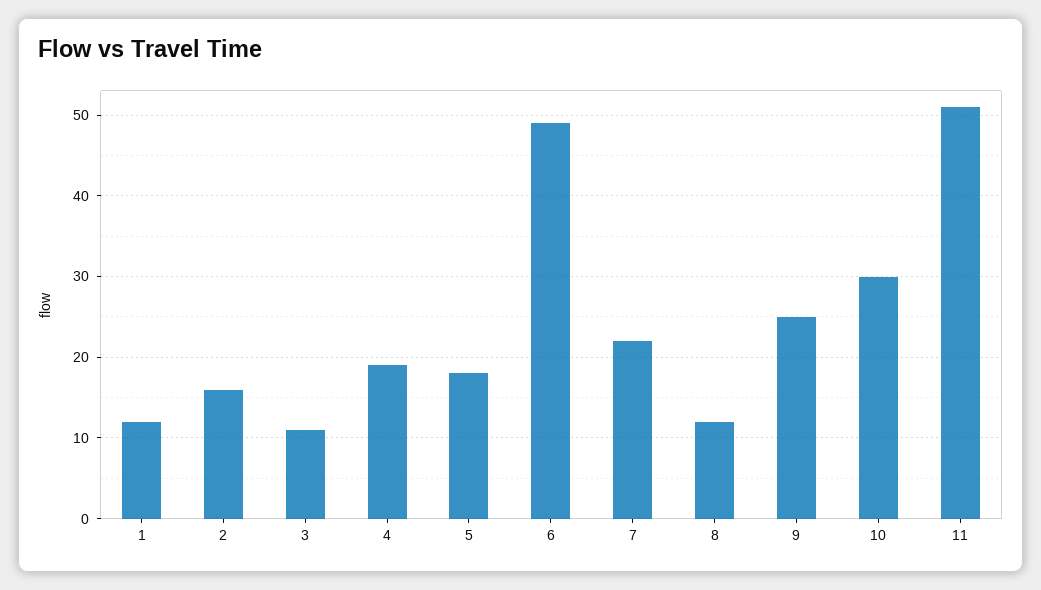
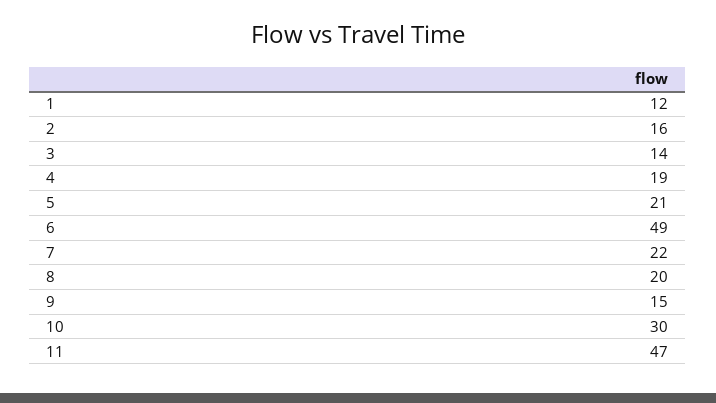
  {
    "1": 12,
    "2": 16,
-   "3": 11,
+   "3": 14,
    "4": 19,
-   "5": 18,
+   "5": 21,
    "6": 49,
    "7": 22,
-   "8": 12,
+   "8": 20,
-   "9": 25,
+   "9": 15,
    "10": 30,
-   "11": 51
+   "11": 47
  }

